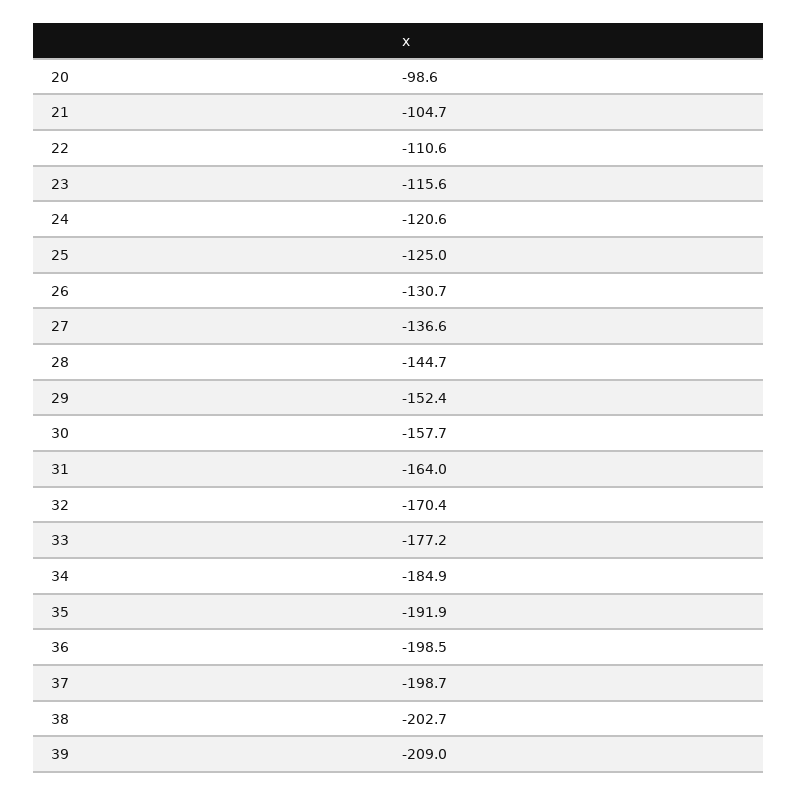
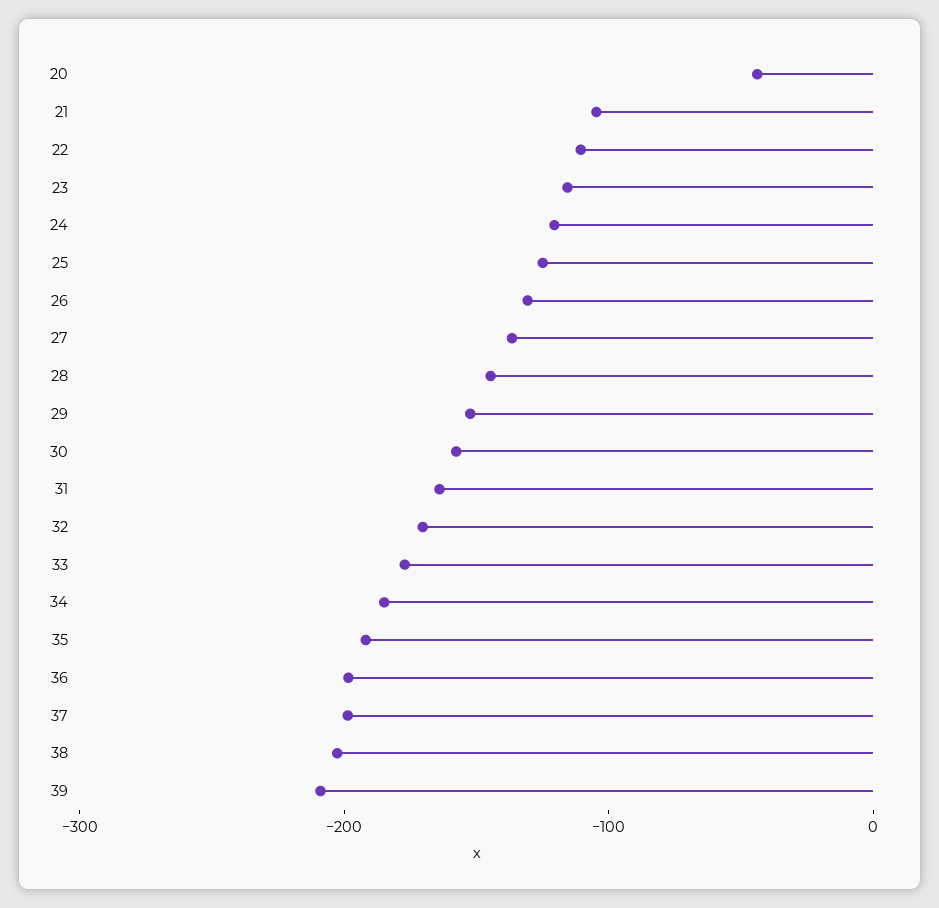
  {
-   "20": -98.6,
+   "20": -40,
    "21": -104.7,
    "22": -110.6,
    "23": -115.6,
    "24": -120.6,
    "25": -125,
    "26": -130.7,
    "27": -136.6,
    "28": -144.7,
    "29": -152.4,
    "30": -157.7,
    "31": -164,
    "32": -170.4,
    "33": -177.2,
    "34": -184.9,
    "35": -191.9,
    "36": -198.5,
    "37": -198.7,
    "38": -202.7,
    "39": -209
  }

